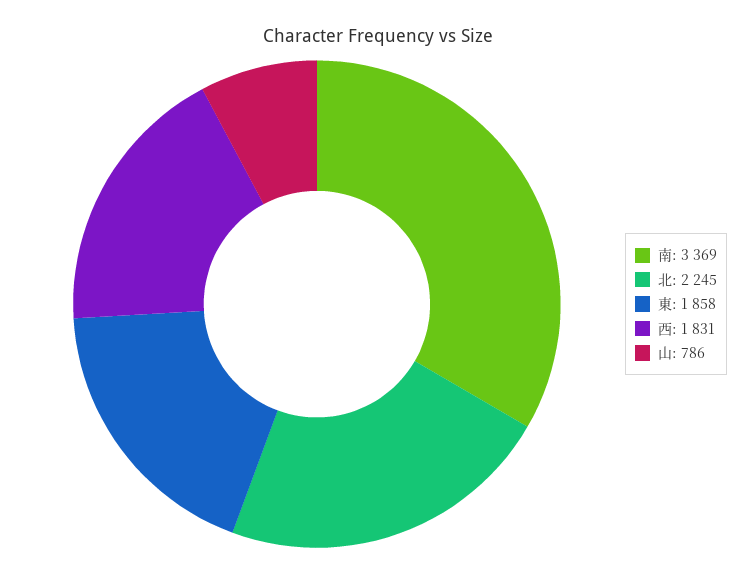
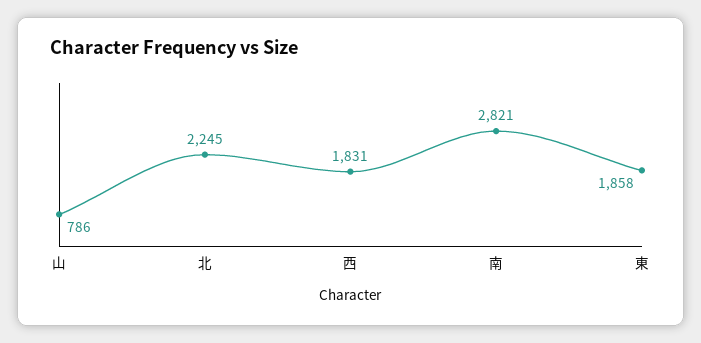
  {
-   "南": 3369,
+   "南": 2821,
    "北": 2245,
    "東": 1858,
    "西": 1831,
    "山": 786
  }

